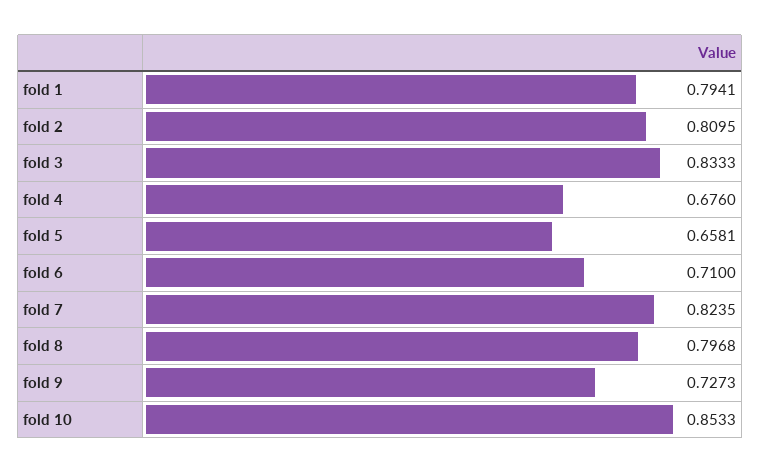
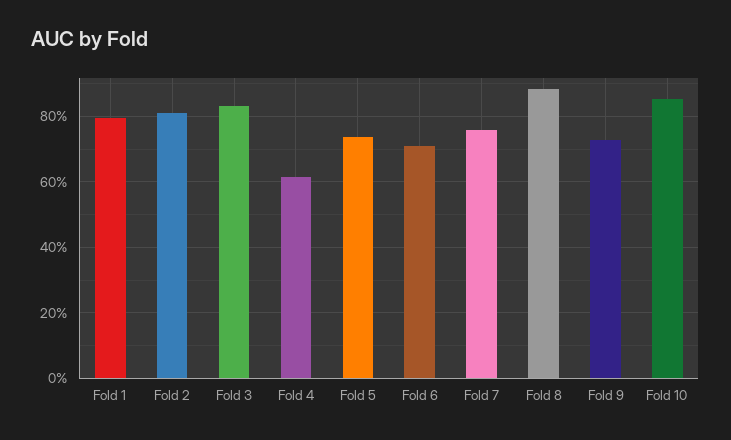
  {
    "fold 1": 0.7941,
    "fold 2": 0.8095,
    "fold 3": 0.8333,
-   "fold 4": 0.676,
+   "fold 4": 0.62,
-   "fold 5": 0.6581,
+   "fold 5": 0.74,
    "fold 6": 0.71,
-   "fold 7": 0.8235,
+   "fold 7": 0.76,
-   "fold 8": 0.7968,
+   "fold 8": 0.88,
    "fold 9": 0.7273,
    "fold 10": 0.8533
  }

